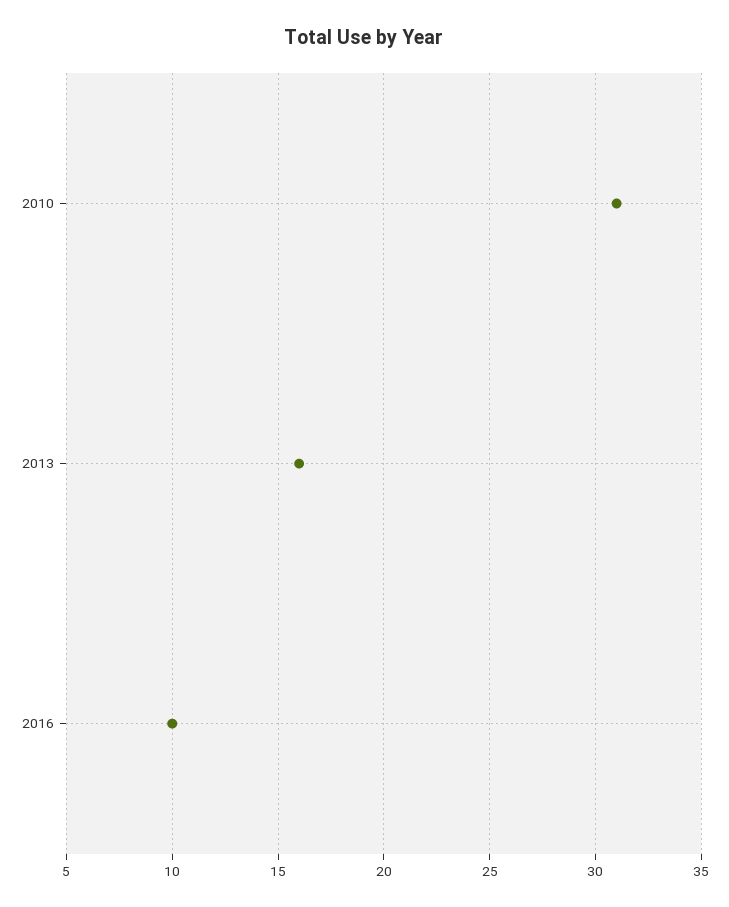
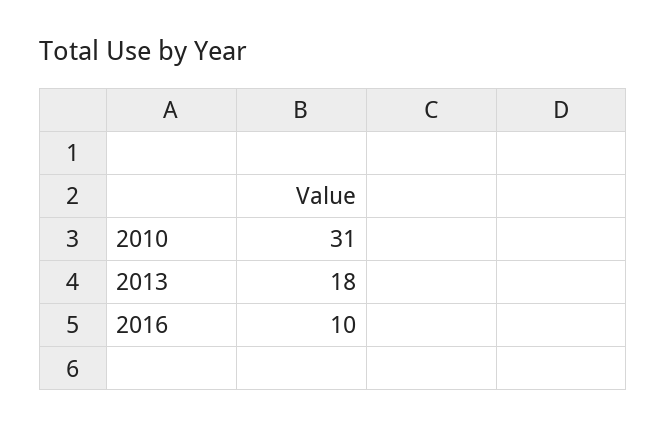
  {
    "2010": 31,
-   "2013": 16,
+   "2013": 18,
    "2016": 10
  }

